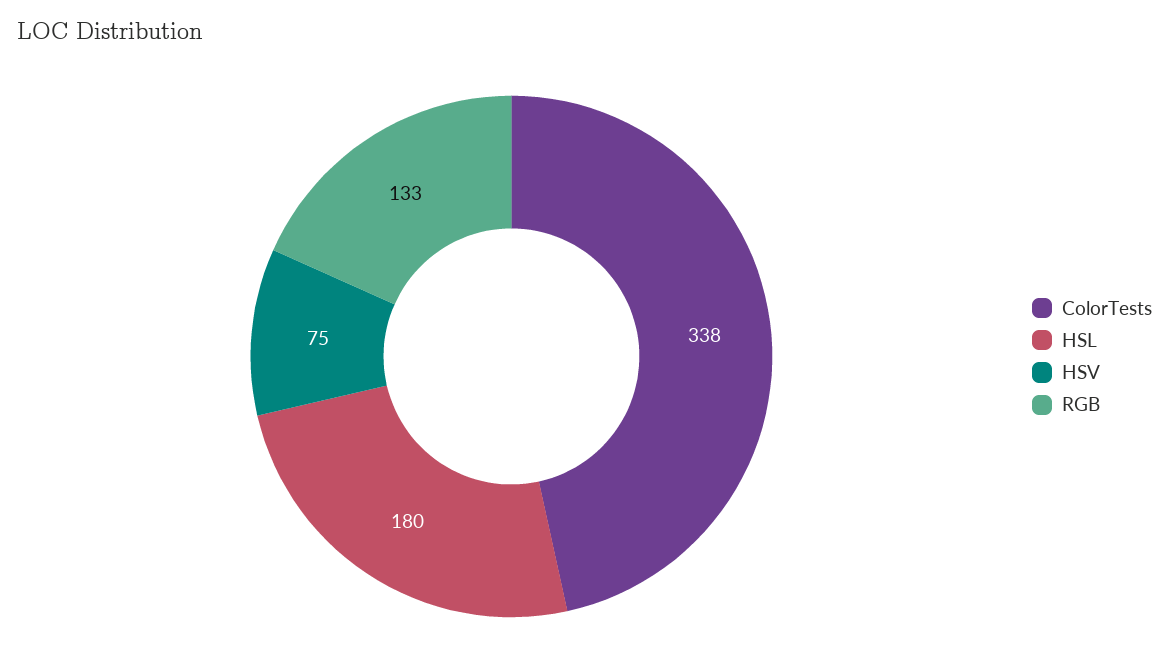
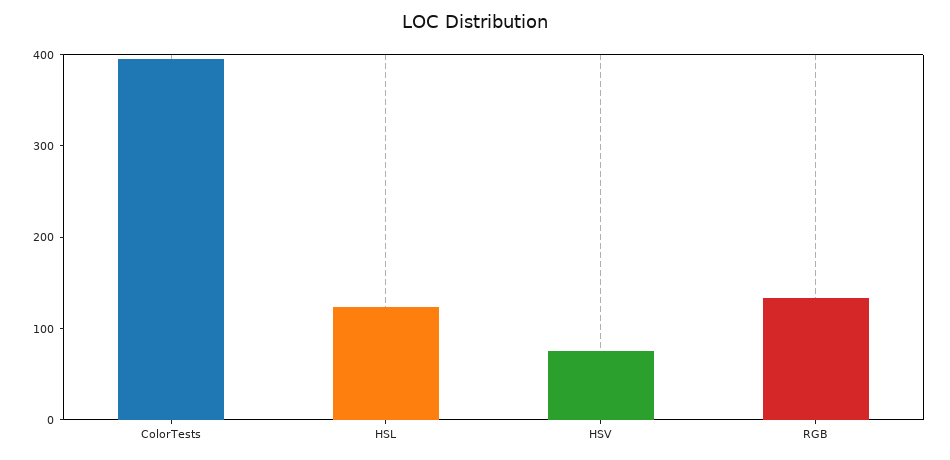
  {
-   "ColorTests": 338,
+   "ColorTests": 400,
-   "HSL": 180,
+   "HSL": 120,
    "HSV": 75,
    "RGB": 133
  }

